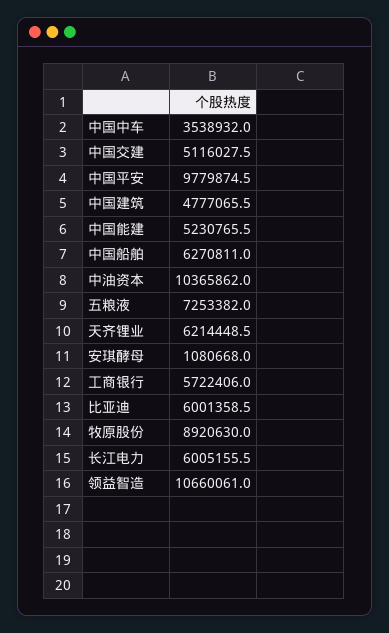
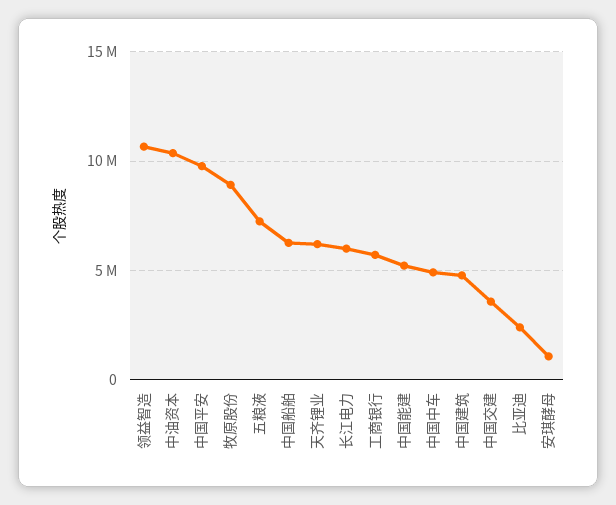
  {
-   "中国中车": 3538932,
+   "中国中车": 5000000,
-   "中国交建": 5116027.5,
+   "中国交建": 3500000,
    "中国平安": 9779874.5,
    "中国建筑": 4777065.5,
    "中国能建": 5230765.5,
    "中国船舶": 6270811,
    "中油资本": 10365862,
    "五粮液": 7253382,
    "天齐锂业": 6214448.5,
    "安琪酵母": 1080668,
    "工商银行": 5722406,
-   "比亚迪": 6001358.5,
+   "比亚迪": 2500000,
    "牧原股份": 8920630,
    "长江电力": 6005155.5,
    "领益智造": 10660061
  }

